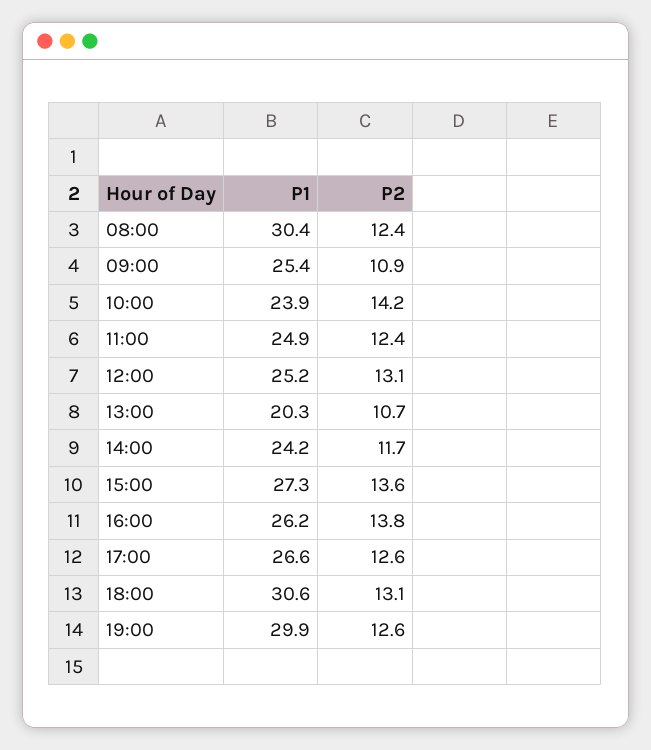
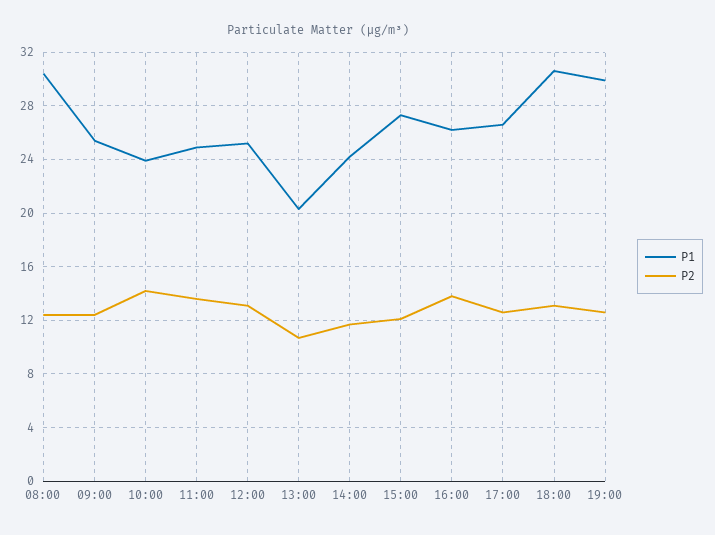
  {
    "P1": {
      "08:00": 30.4,
      "09:00": 25.4,
      "10:00": 23.9,
      "11:00": 24.9,
      "12:00": 25.2,
      "13:00": 20.3,
      "14:00": 24.2,
      "15:00": 27.3,
      "16:00": 26.2,
      "17:00": 26.6,
      "18:00": 30.6,
      "19:00": 29.9
    },
    "P2": {
      "08:00": 12.4,
-     "09:00": 10.9,
+     "09:00": 12.5,
      "10:00": 14.2,
-     "11:00": 12.4,
+     "11:00": 13.5,
      "12:00": 13.1,
      "13:00": 10.7,
      "14:00": 11.7,
-     "15:00": 13.6,
+     "15:00": 12,
      "16:00": 13.8,
      "17:00": 12.6,
      "18:00": 13.1,
      "19:00": 12.6
    }
  }

